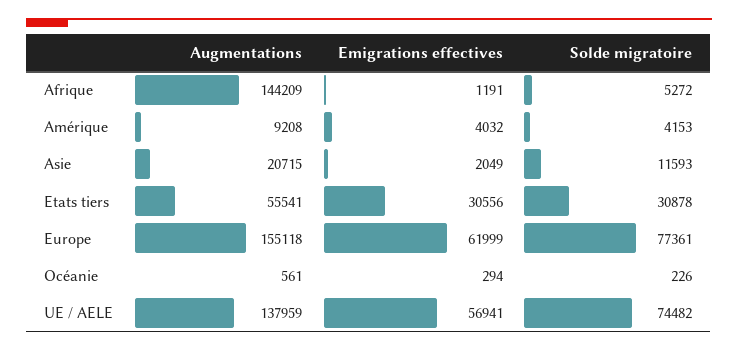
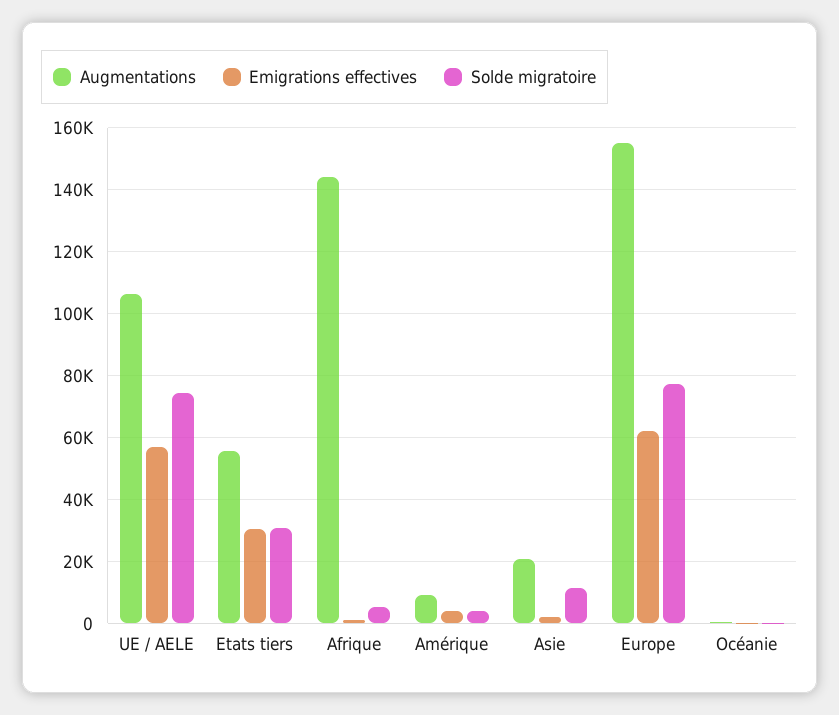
  {
    "Augmentations": {
      "Afrique": 144209,
      "Amérique": 9208,
      "Asie": 20715,
      "Etats tiers": 55541,
      "Europe": 155118,
      "Océanie": 561,
-     "UE / AELE": 137959
+     "UE / AELE": 106000
    },
    "Emigrations effectives": {
      "Afrique": 1191,
      "Amérique": 4032,
      "Asie": 2049,
      "Etats tiers": 30556,
      "Europe": 61999,
      "Océanie": 294,
      "UE / AELE": 56941
    },
    "Solde migratoire": {
      "Afrique": 5272,
      "Amérique": 4153,
      "Asie": 11593,
      "Etats tiers": 30878,
      "Europe": 77361,
      "Océanie": 226,
      "UE / AELE": 74482
    }
  }

